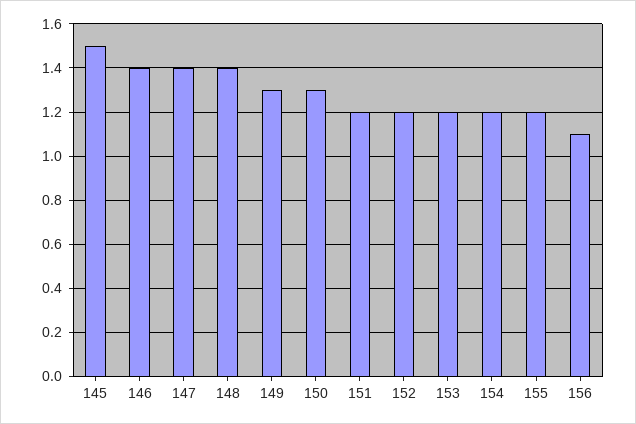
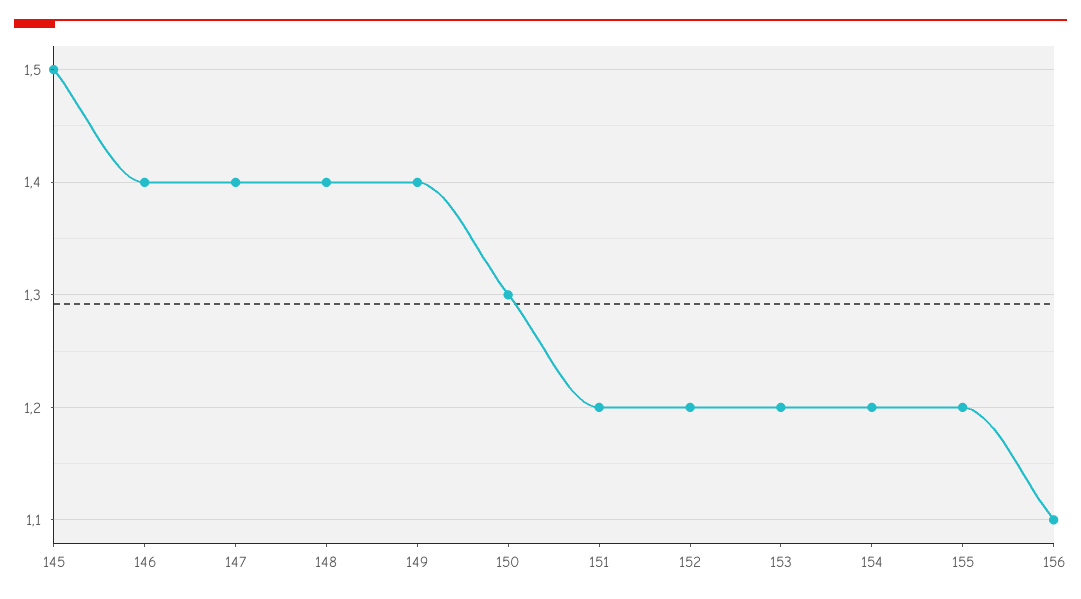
  {
    "145": 1.5,
    "146": 1.4,
    "147": 1.4,
    "148": 1.4,
-   "149": 1.3,
+   "149": 1.4,
    "150": 1.3,
    "151": 1.2,
    "152": 1.2,
    "153": 1.2,
    "154": 1.2,
    "155": 1.2,
    "156": 1.1
  }

